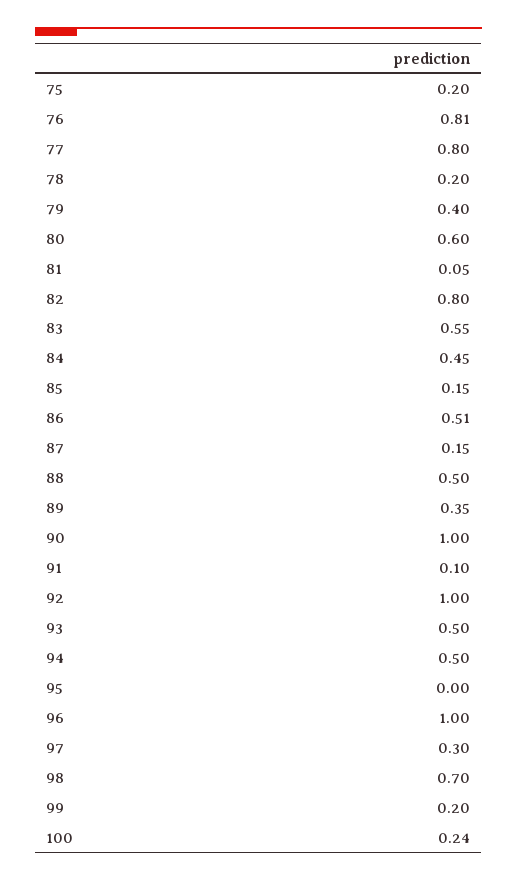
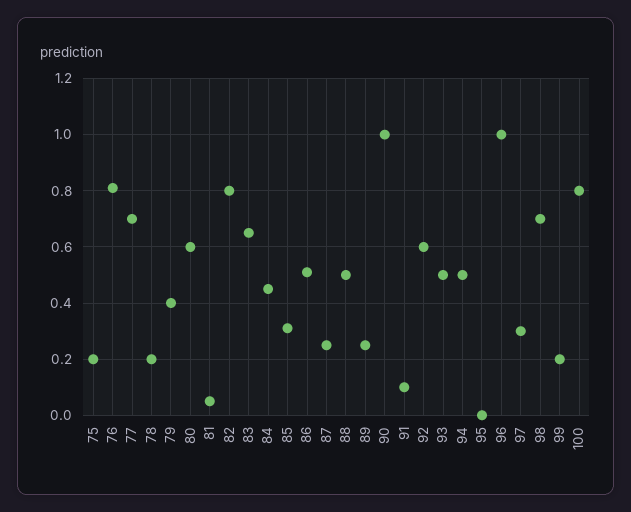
  {
    "75": 0.2,
    "76": 0.81,
-   "77": 0.8,
+   "77": 0.7,
    "78": 0.2,
    "79": 0.4,
    "80": 0.6,
    "81": 0.05,
    "82": 0.8,
-   "83": 0.55,
+   "83": 0.65,
    "84": 0.45,
-   "85": 0.15,
+   "85": 0.3,
    "86": 0.51,
-   "87": 0.15,
+   "87": 0.25,
    "88": 0.5,
-   "89": 0.35,
+   "89": 0.25,
    "90": 1,
    "91": 0.1,
-   "92": 1,
+   "92": 0.6,
    "93": 0.5,
    "94": 0.5,
    "95": 0,
    "96": 1,
    "97": 0.3,
    "98": 0.7,
    "99": 0.2,
-   "100": 0.24
+   "100": 0.8
  }

